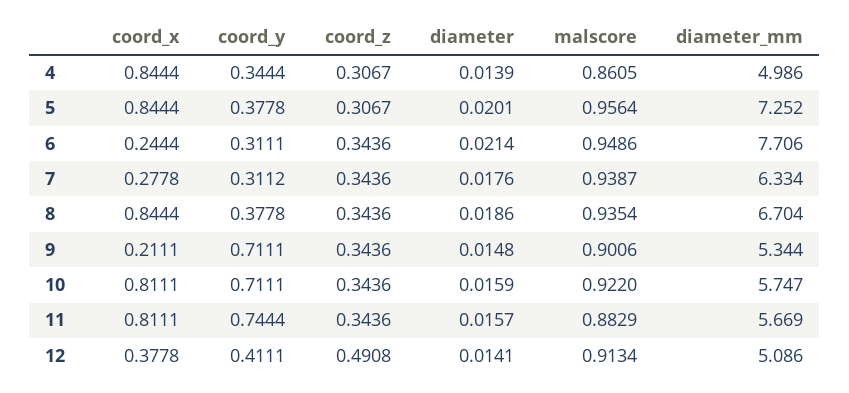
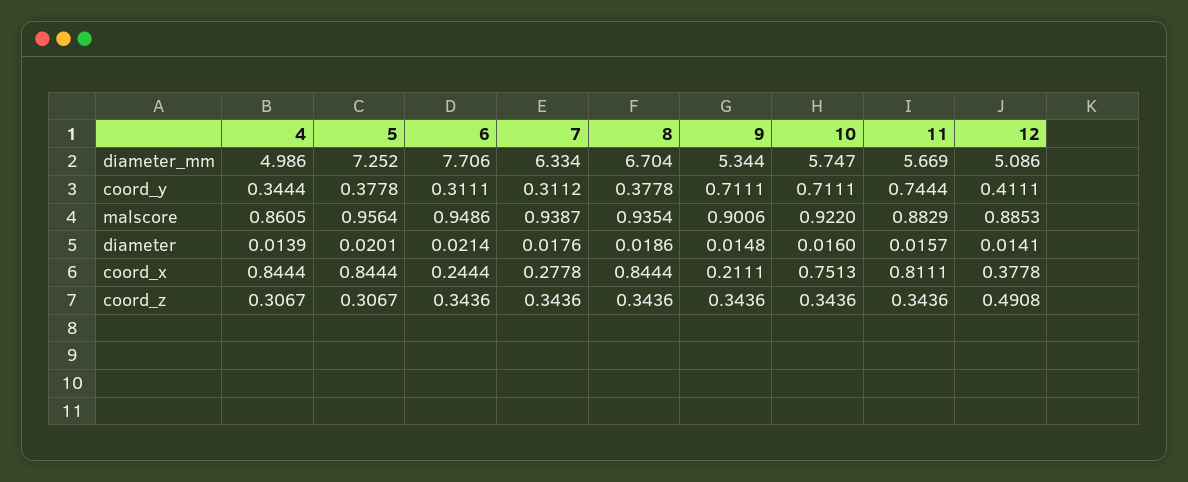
  {
    "coord_x": {
      "4": 0.8444,
      "5": 0.8444,
      "6": 0.2444,
      "7": 0.2778,
      "8": 0.8444,
      "9": 0.2111,
-     "10": 0.8111,
+     "10": 0.7513,
      "11": 0.8111,
      "12": 0.3778
    },
    "coord_y": {
      "4": 0.3444,
      "5": 0.3778,
      "6": 0.3111,
      "7": 0.3112,
      "8": 0.3778,
      "9": 0.7111,
      "10": 0.7111,
      "11": 0.7444,
      "12": 0.4111
    },
    "coord_z": {
      "4": 0.3067,
      "5": 0.3067,
      "6": 0.3436,
      "7": 0.3436,
      "8": 0.3436,
      "9": 0.3436,
      "10": 0.3436,
      "11": 0.3436,
      "12": 0.4908
    },
    "diameter": {
      "4": 0.0139,
      "5": 0.0201,
      "6": 0.0214,
      "7": 0.0176,
      "8": 0.0186,
      "9": 0.0148,
-     "10": 0.0159,
+     "10": 0.016,
      "11": 0.0157,
      "12": 0.0141
    },
    "malscore": {
      "4": 0.8605,
      "5": 0.9564,
      "6": 0.9486,
      "7": 0.9387,
      "8": 0.9354,
      "9": 0.9006,
      "10": 0.922,
      "11": 0.8829,
-     "12": 0.9134
+     "12": 0.8853
    },
    "diameter_mm": {
      "4": 4.986,
      "5": 7.252,
      "6": 7.706,
      "7": 6.334,
      "8": 6.704,
      "9": 5.344,
      "10": 5.747,
      "11": 5.669,
      "12": 5.086
    }
  }

